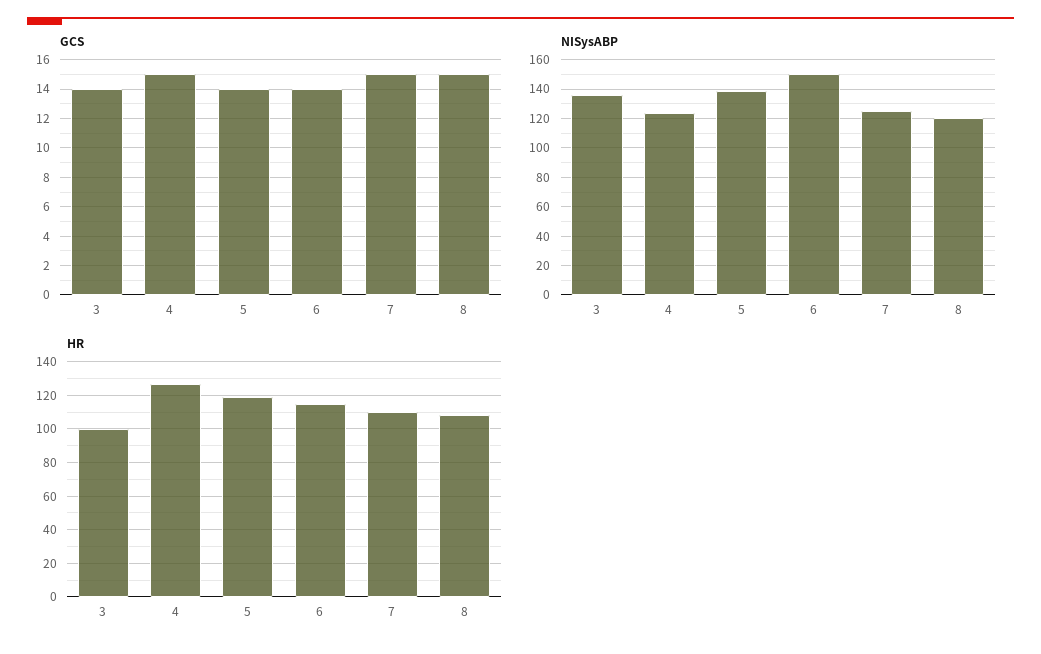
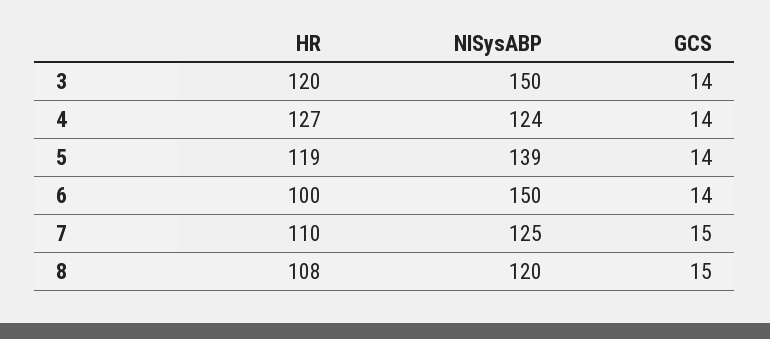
  {
    "GCS": {
      "3": 14,
-     "4": 15,
+     "4": 14,
      "5": 14,
      "6": 14,
      "7": 15,
      "8": 15
    },
    "NISysABP": {
-     "3": 135,
+     "3": 150,
      "4": 124,
      "5": 139,
      "6": 150,
      "7": 125,
      "8": 120
    },
    "HR": {
-     "3": 100,
+     "3": 120,
      "4": 127,
      "5": 119,
-     "6": 115,
+     "6": 100,
      "7": 110,
      "8": 108
    }
  }

